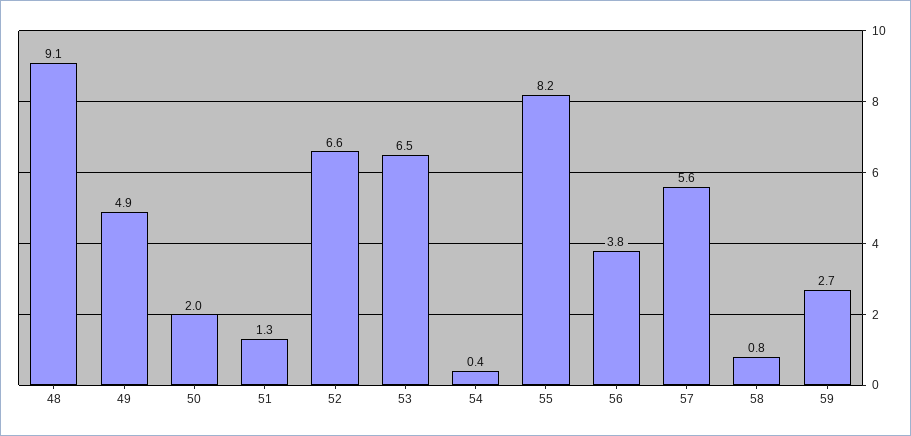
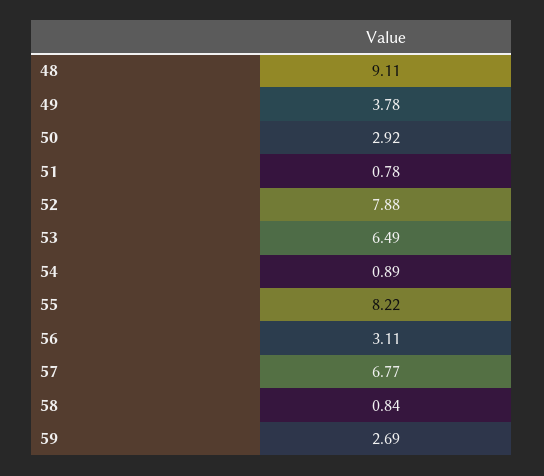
  {
    "48": 9.11,
-   "49": 4.9,
+   "49": 3.78,
-   "50": 2,
+   "50": 2.92,
-   "51": 1.3,
+   "51": 0.78,
-   "52": 6.6,
+   "52": 7.88,
    "53": 6.49,
-   "54": 0.4,
+   "54": 0.89,
    "55": 8.22,
-   "56": 3.8,
+   "56": 3.11,
-   "57": 5.6,
+   "57": 6.77,
    "58": 0.84,
    "59": 2.69
  }

